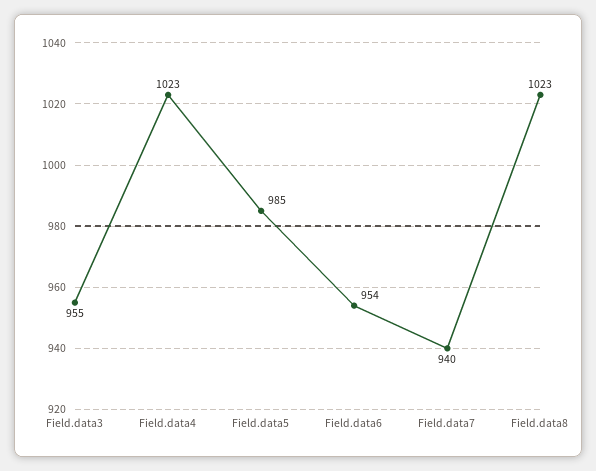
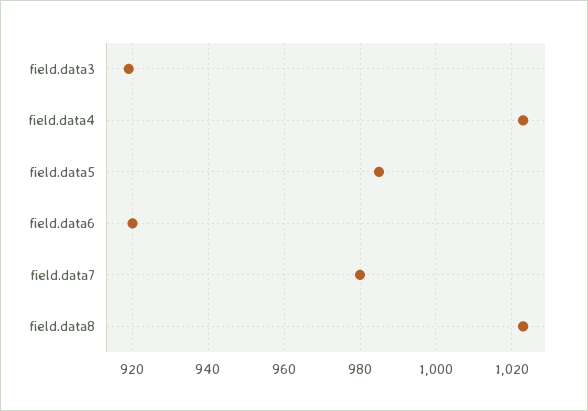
  {
-   "Field.data3": 955,
+   "Field.data3": 920,
    "Field.data4": 1023,
    "Field.data5": 985,
-   "Field.data6": 954,
+   "Field.data6": 920,
-   "Field.data7": 940,
+   "Field.data7": 980,
    "Field.data8": 1023
  }

